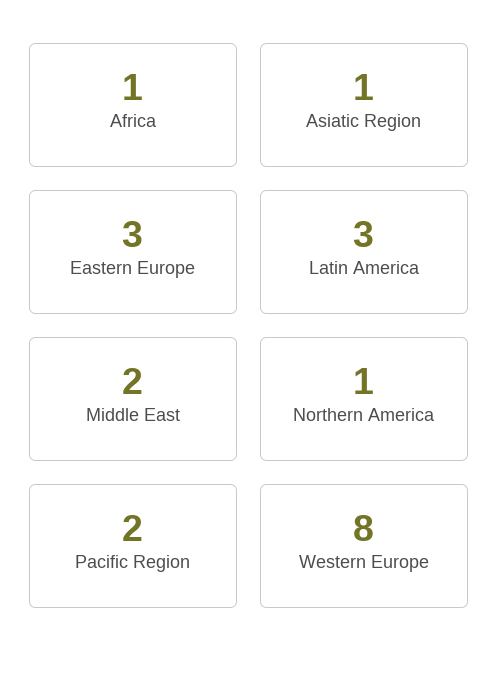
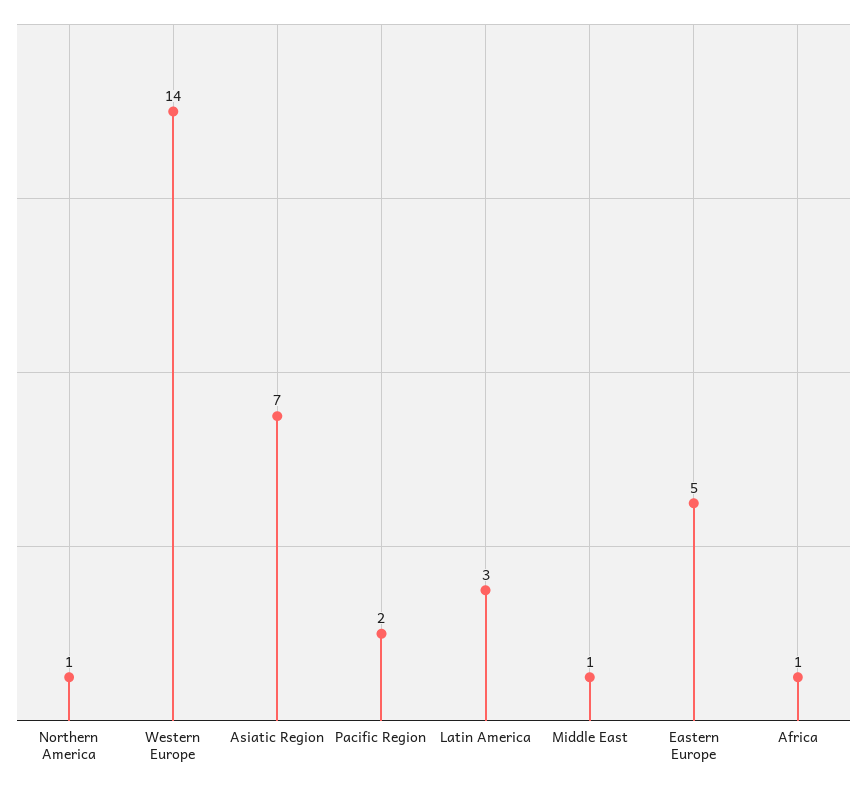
  {
    "Africa": 1,
-   "Asiatic Region": 1,
+   "Asiatic Region": 7,
-   "Eastern Europe": 3,
+   "Eastern Europe": 5,
    "Latin America": 3,
-   "Middle East": 2,
+   "Middle East": 1,
    "Northern America": 1,
    "Pacific Region": 2,
-   "Western Europe": 8
+   "Western Europe": 14
  }

